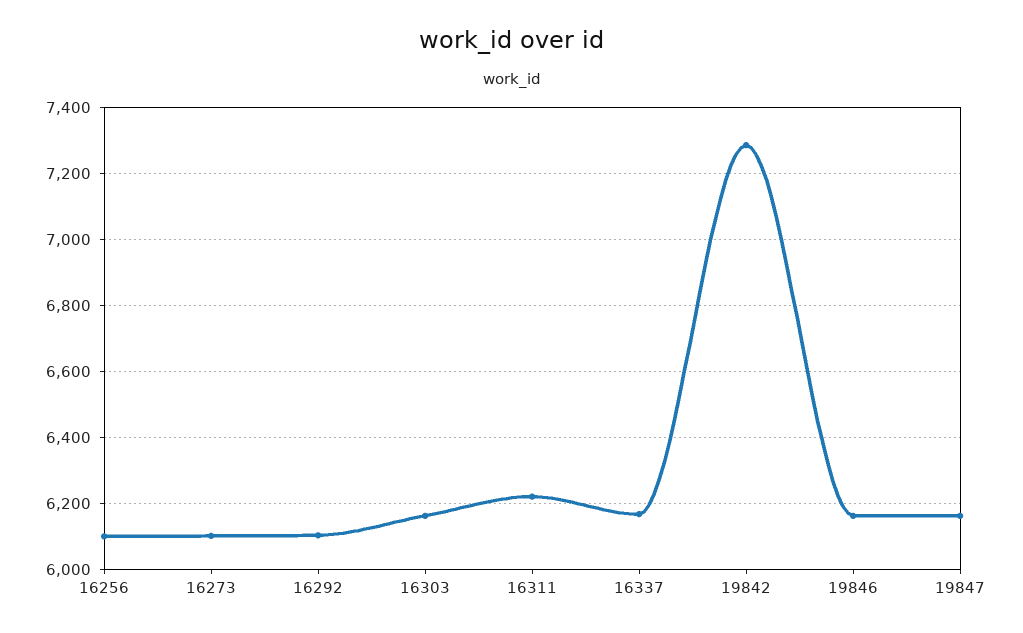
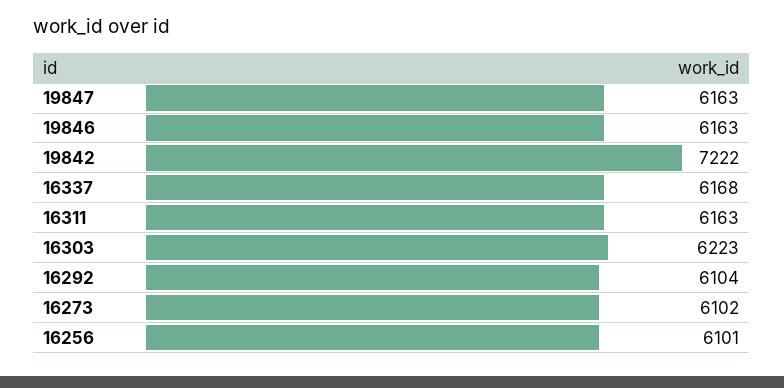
  {
    "16256": 6101,
    "16273": 6102,
    "16292": 6104,
-   "16303": 6160,
+   "16303": 6223,
-   "16311": 6220,
+   "16311": 6163,
    "16337": 6168,
-   "19842": 7280,
+   "19842": 7222,
    "19846": 6163,
    "19847": 6163
  }

